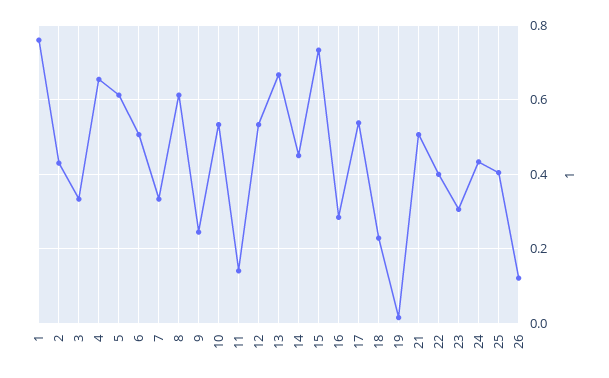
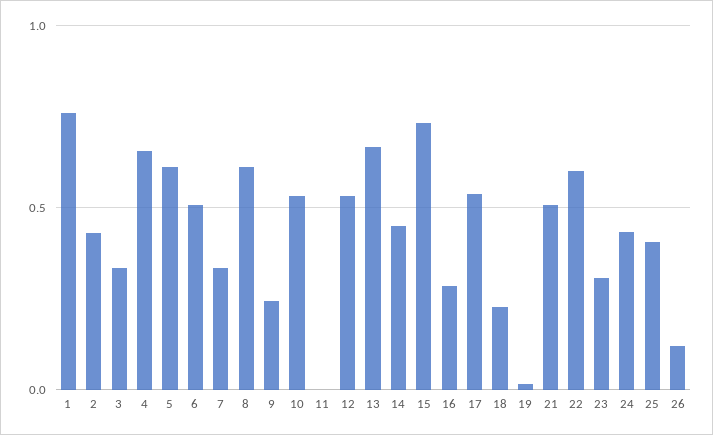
  {
    "1": 0.76,
    "2": 0.44,
    "3": 0.34,
    "4": 0.66,
    "5": 0.62,
    "6": 0.5,
    "7": 0.34,
    "8": 0.62,
    "9": 0.24,
    "10": 0.54,
-   "11": 0.14,
+   "11": 0,
    "12": 0.54,
    "13": 0.66,
    "14": 0.46,
    "15": 0.74,
    "16": 0.28,
    "17": 0.54,
    "18": 0.22,
    "19": 0.02,
    "21": 0.5,
-   "22": 0.4,
+   "22": 0.6,
    "23": 0.3,
    "24": 0.44,
    "25": 0.4,
    "26": 0.12
  }

